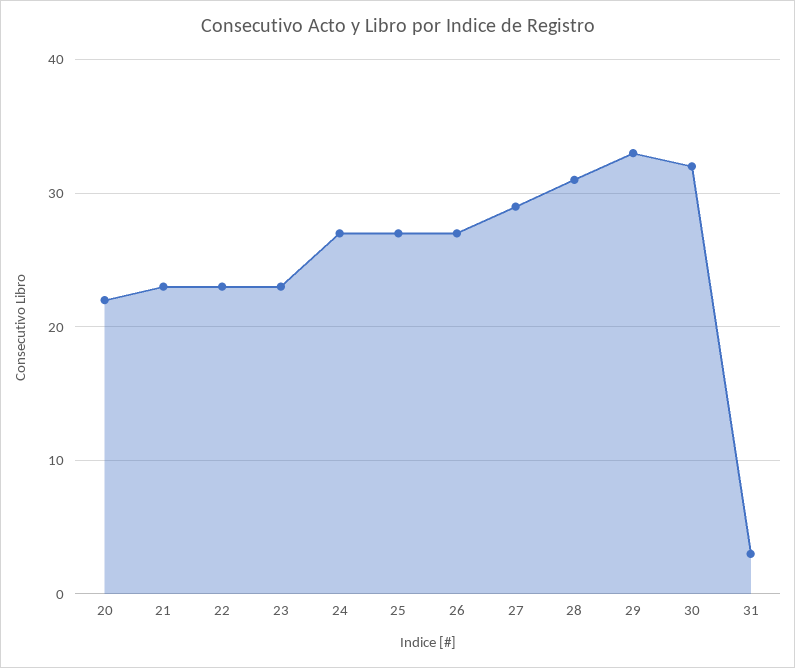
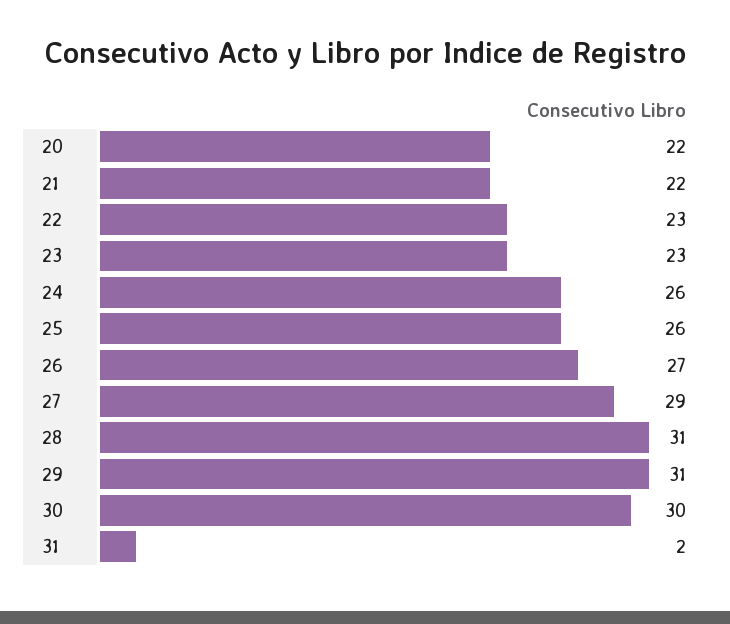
  {
    "20": 22,
-   "21": 23,
+   "21": 22,
    "22": 23,
    "23": 23,
-   "24": 27,
+   "24": 26,
-   "25": 27,
+   "25": 26,
    "26": 27,
    "27": 29,
    "28": 31,
-   "29": 33,
+   "29": 31,
-   "30": 32,
+   "30": 30,
-   "31": 3
+   "31": 2
  }

